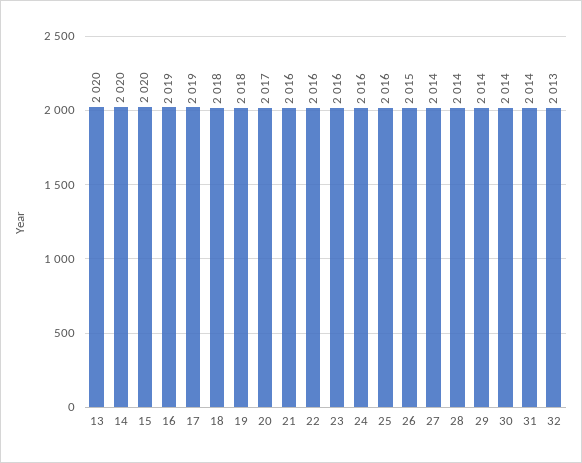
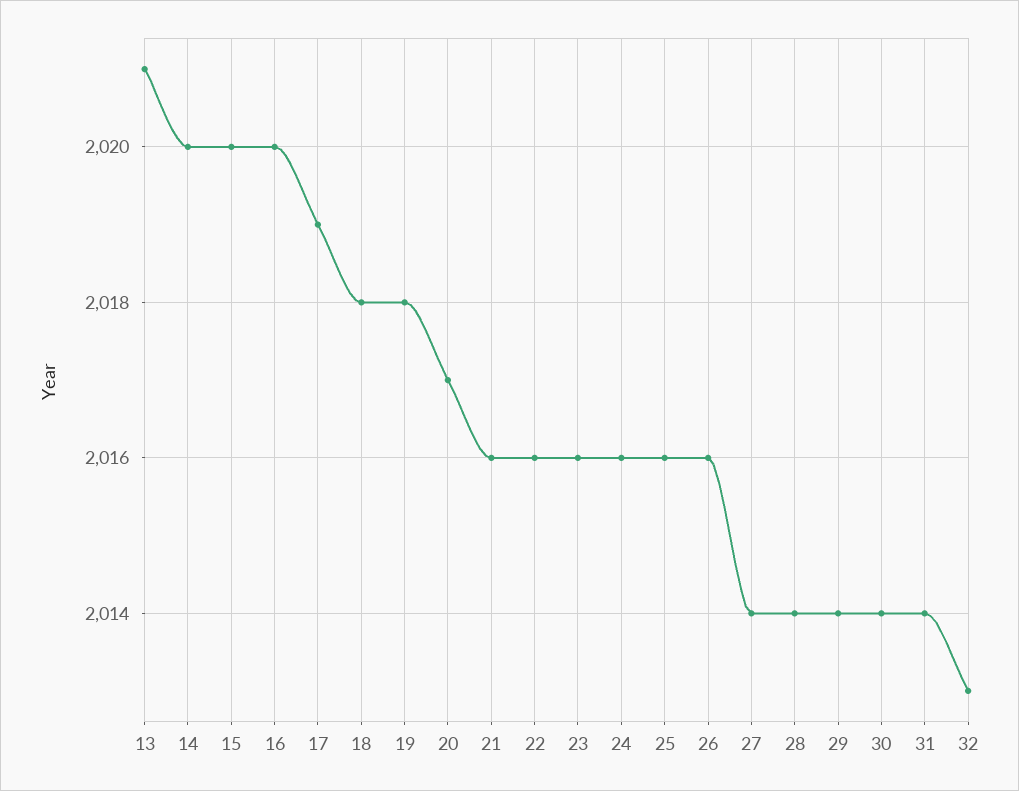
  {
-   "13": 2020,
+   "13": 2021,
    "14": 2020,
    "15": 2020,
-   "16": 2019,
+   "16": 2020,
    "17": 2019,
    "18": 2018,
    "19": 2018,
    "20": 2017,
    "21": 2016,
    "22": 2016,
    "23": 2016,
    "24": 2016,
    "25": 2016,
-   "26": 2015,
+   "26": 2016,
    "27": 2014,
    "28": 2014,
    "29": 2014,
    "30": 2014,
    "31": 2014,
    "32": 2013
  }

